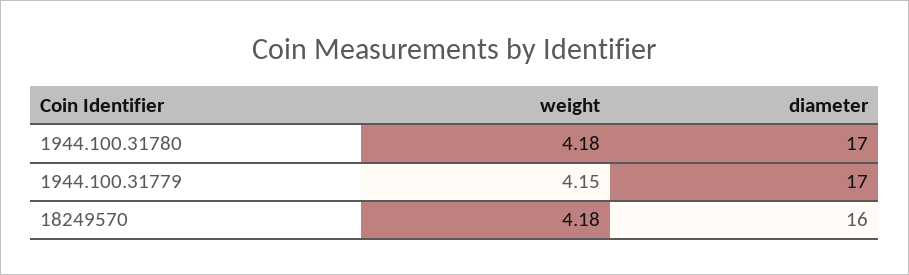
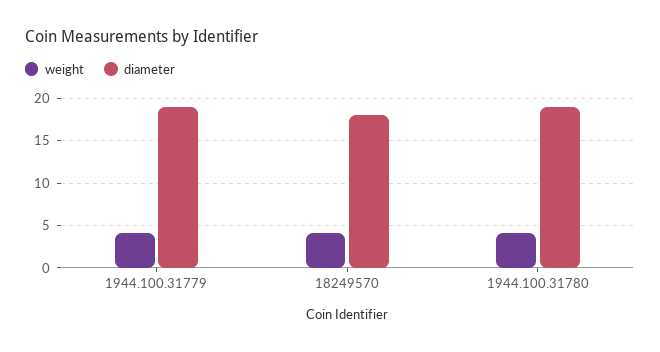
  {
    "weight": {
      "1944.100.31780": 4.18,
      "1944.100.31779": 4.15,
      "18249570": 4.18
    },
    "diameter": {
-     "1944.100.31780": 17,
+     "1944.100.31780": 19,
-     "1944.100.31779": 17,
+     "1944.100.31779": 19,
-     "18249570": 16
+     "18249570": 18
    }
  }

